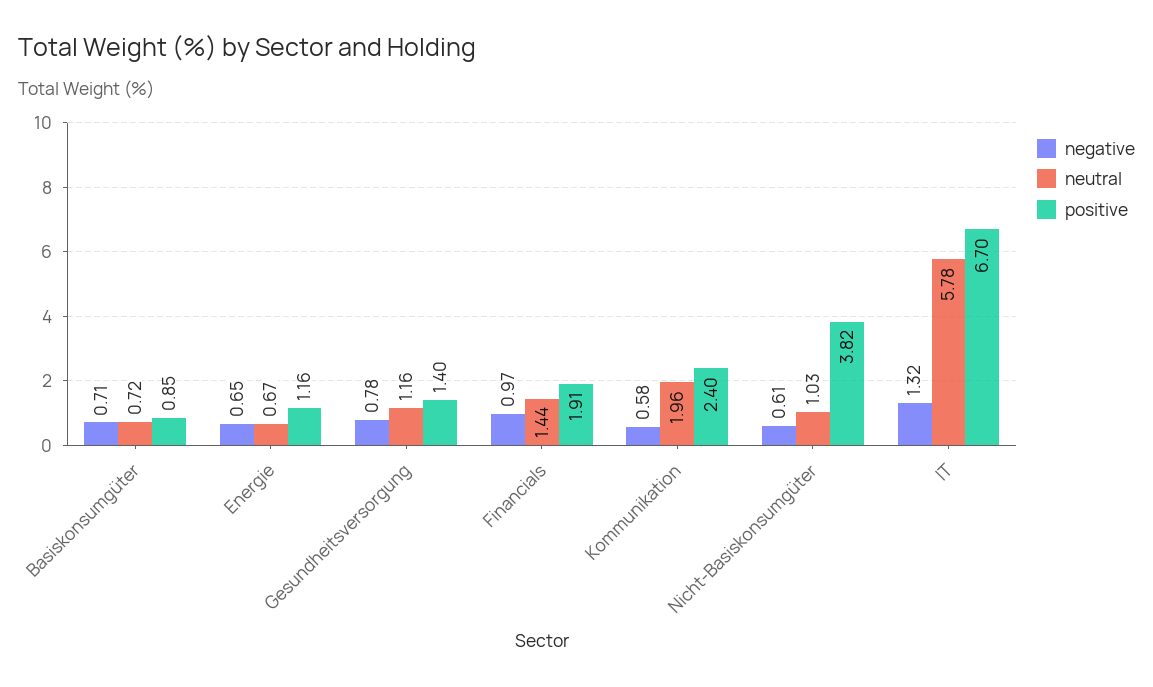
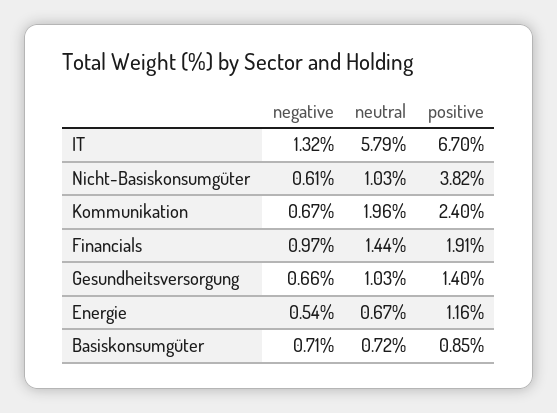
  {
    "negative": {
      "Basiskonsumgüter": 0.71,
-     "Energie": 0.65,
+     "Energie": 0.54,
-     "Gesundheitsversorgung": 0.78,
+     "Gesundheitsversorgung": 0.66,
      "Financials": 0.97,
-     "Kommunikation": 0.58,
+     "Kommunikation": 0.67,
      "Nicht-Basiskonsumgüter": 0.61,
      "IT": 1.32
    },
    "neutral": {
      "Basiskonsumgüter": 0.72,
      "Energie": 0.67,
-     "Gesundheitsversorgung": 1.16,
+     "Gesundheitsversorgung": 1.03,
      "Financials": 1.44,
      "Kommunikation": 1.96,
      "Nicht-Basiskonsumgüter": 1.03,
-     "IT": 5.78
+     "IT": 5.79
    },
    "positive": {
      "Basiskonsumgüter": 0.85,
      "Energie": 1.16,
      "Gesundheitsversorgung": 1.4,
      "Financials": 1.91,
      "Kommunikation": 2.4,
      "Nicht-Basiskonsumgüter": 3.82,
      "IT": 6.7
    }
  }

